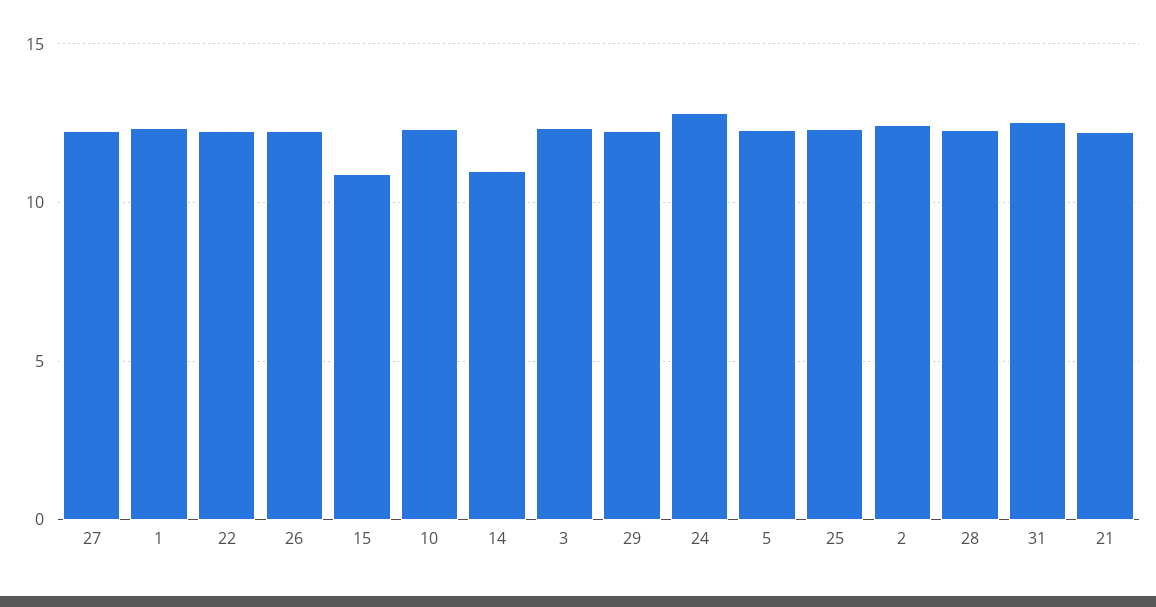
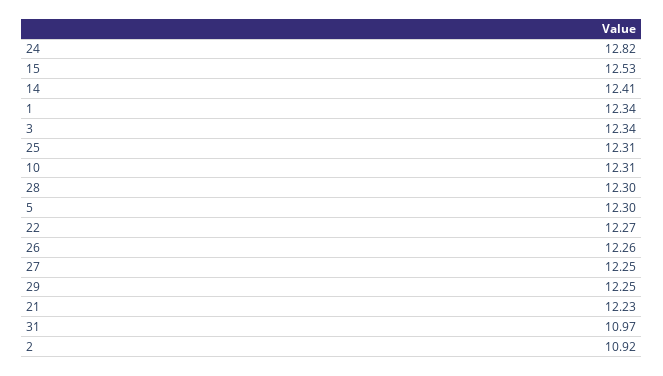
  {
    "27": 12.25,
    "1": 12.34,
    "22": 12.27,
    "26": 12.26,
-   "15": 11,
+   "15": 12.53,
    "10": 12.31,
-   "14": 11,
+   "14": 12.41,
    "3": 12.34,
    "29": 12.25,
    "24": 12.82,
    "5": 12.3,
    "25": 12.31,
-   "2": 12.5,
+   "2": 10.92,
    "28": 12.3,
-   "31": 12.5,
+   "31": 10.97,
    "21": 12.23
  }

